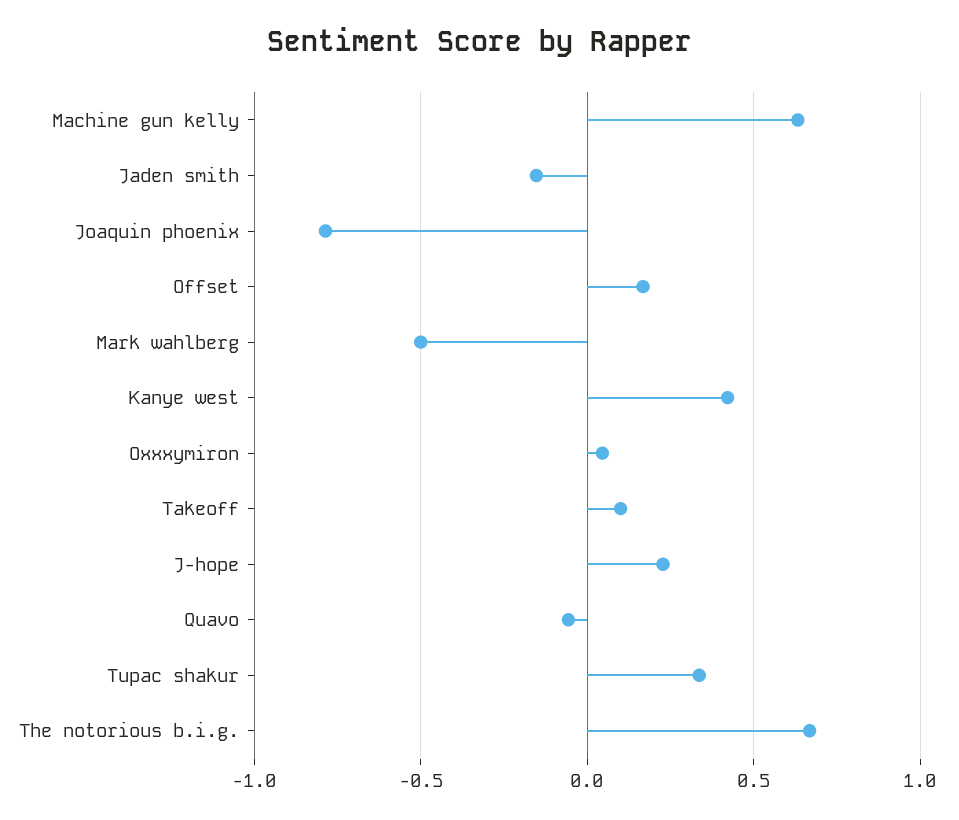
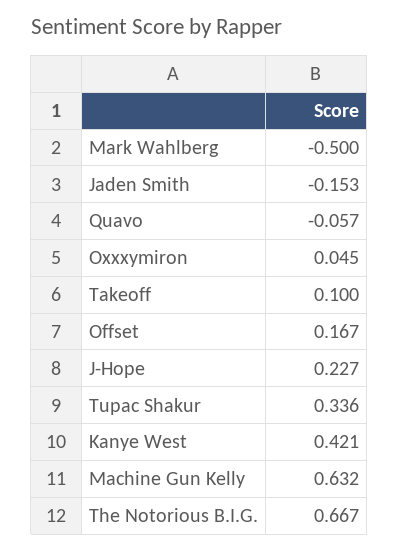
  {
    "Machine gun kelly": 0.632,
    "Jaden smith": -0.153,
-   "Joaquin phoenix": -0.8,
    "Offset": 0.167,
    "Mark wahlberg": -0.5,
    "Kanye west": 0.421,
    "Oxxxymiron": 0.045,
    "Takeoff": 0.1,
    "J-hope": 0.227,
    "Quavo": -0.057,
    "Tupac shakur": 0.336,
    "The notorious b.i.g.": 0.667
  }

